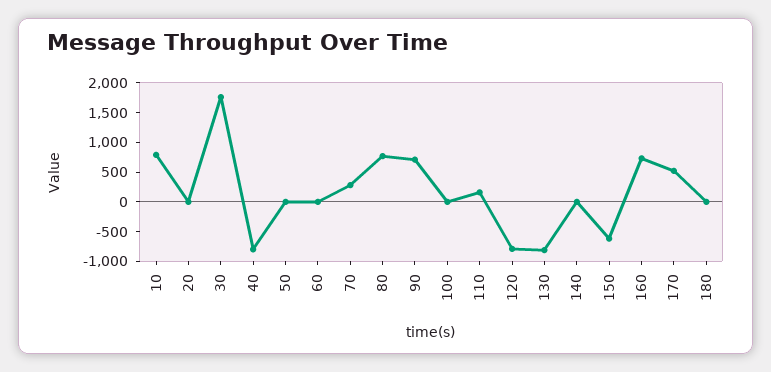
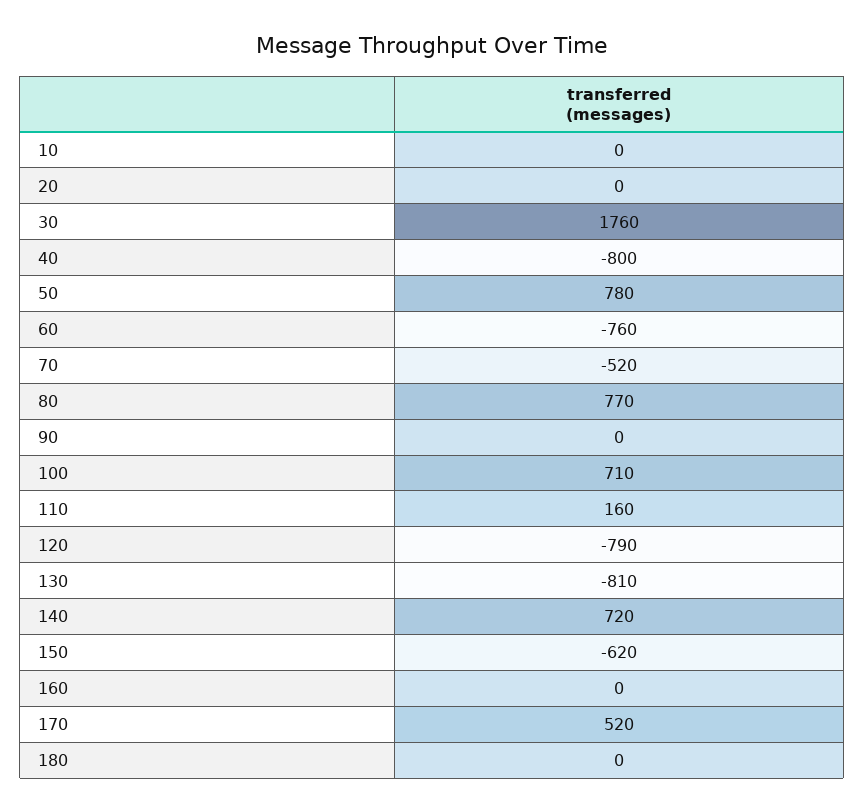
  {
-   "10": 750,
+   "10": 0,
    "20": 0,
    "30": 1760,
    "40": -800,
-   "50": 0,
+   "50": 780,
-   "60": 0,
+   "60": -760,
-   "70": 250,
+   "70": -520,
    "80": 770,
-   "90": 750,
+   "90": 0,
-   "100": 0,
+   "100": 710,
    "110": 160,
    "120": -790,
    "130": -810,
-   "140": 0,
+   "140": 720,
    "150": -620,
-   "160": 750,
+   "160": 0,
    "170": 520,
    "180": 0
  }

